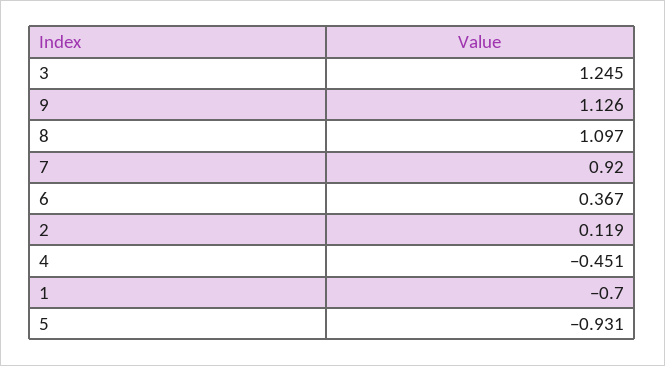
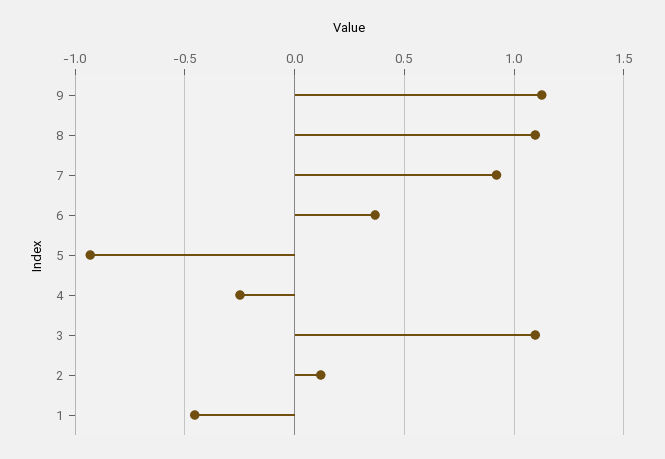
  {
-   "3": 1.245,
+   "3": 1.1,
    "9": 1.126,
    "8": 1.097,
    "7": 0.92,
    "6": 0.367,
    "2": 0.119,
-   "4": -0.451,
+   "4": -0.25,
-   "1": -0.7,
+   "1": -0.45,
    "5": -0.931
  }

